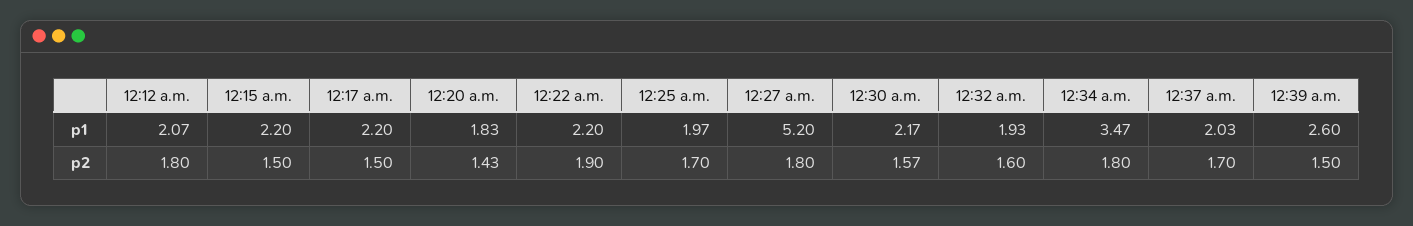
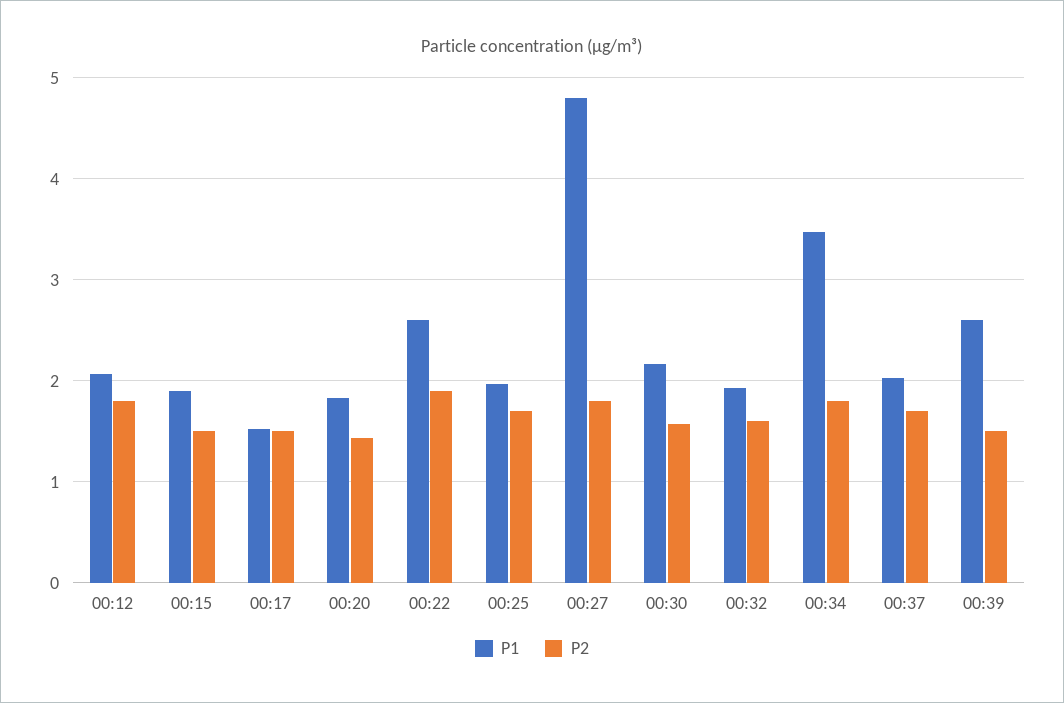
  {
    "p1": {
      "12:12 a.m.": 2.07,
-     "12:15 a.m.": 2.2,
+     "12:15 a.m.": 1.9,
-     "12:17 a.m.": 2.2,
+     "12:17 a.m.": 1.5,
      "12:20 a.m.": 1.83,
-     "12:22 a.m.": 2.2,
+     "12:22 a.m.": 2.6,
      "12:25 a.m.": 1.97,
-     "12:27 a.m.": 5.2,
+     "12:27 a.m.": 4.8,
      "12:30 a.m.": 2.17,
      "12:32 a.m.": 1.93,
      "12:34 a.m.": 3.47,
      "12:37 a.m.": 2.03,
      "12:39 a.m.": 2.6
    },
    "p2": {
      "12:12 a.m.": 1.8,
      "12:15 a.m.": 1.5,
      "12:17 a.m.": 1.5,
      "12:20 a.m.": 1.43,
      "12:22 a.m.": 1.9,
      "12:25 a.m.": 1.7,
      "12:27 a.m.": 1.8,
      "12:30 a.m.": 1.57,
      "12:32 a.m.": 1.6,
      "12:34 a.m.": 1.8,
      "12:37 a.m.": 1.7,
      "12:39 a.m.": 1.5
    }
  }

